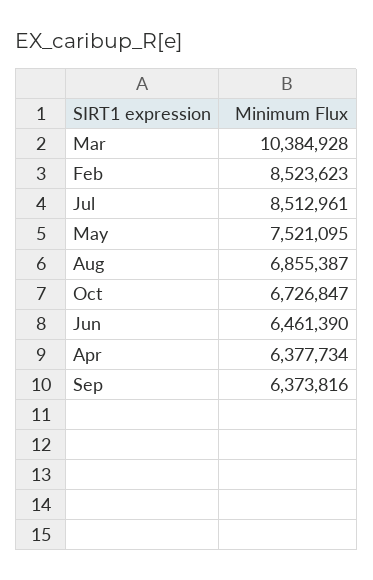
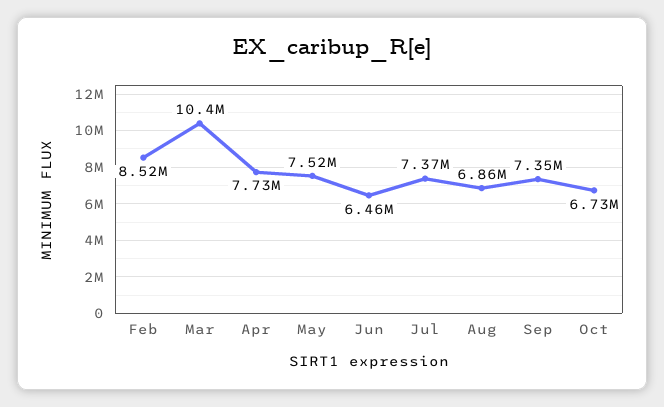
  {
    "Mar": 10384928,
    "Feb": 8523623,
-   "Jul": 8512961,
+   "Jul": 7370000,
    "May": 7521095,
    "Aug": 6855387,
    "Oct": 6726847,
    "Jun": 6461390,
-   "Apr": 6377734,
+   "Apr": 7730000,
-   "Sep": 6373816
+   "Sep": 7350000
  }

